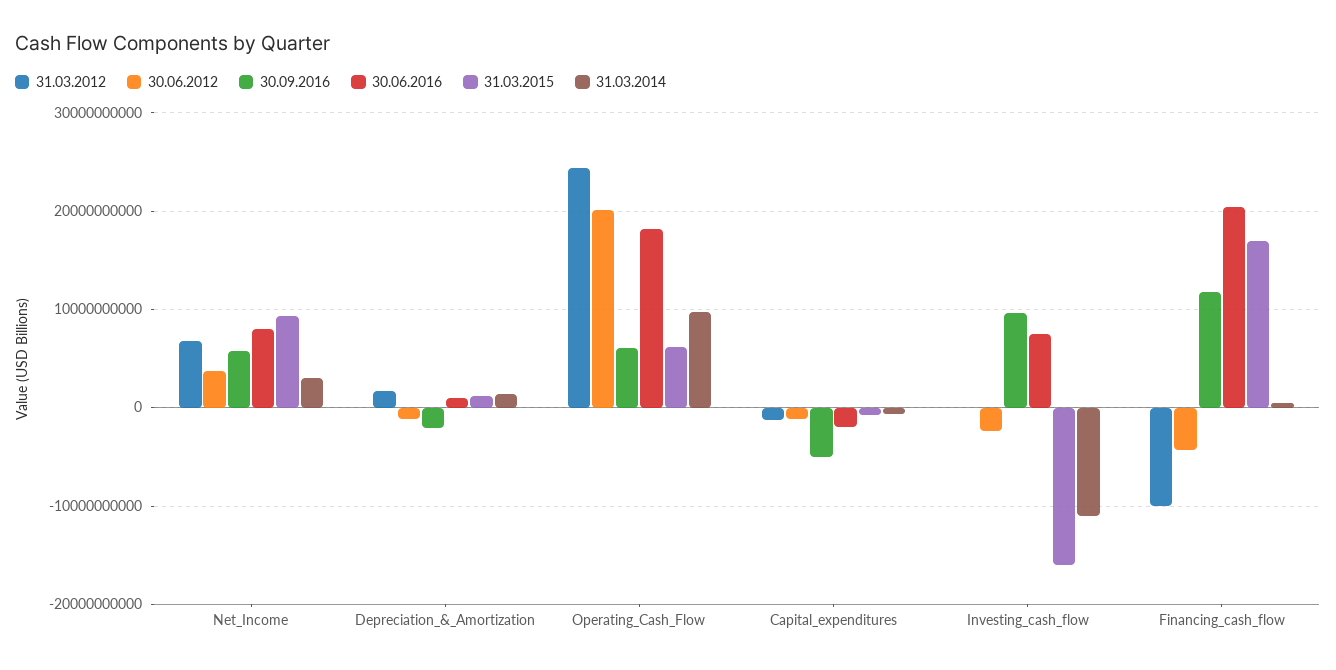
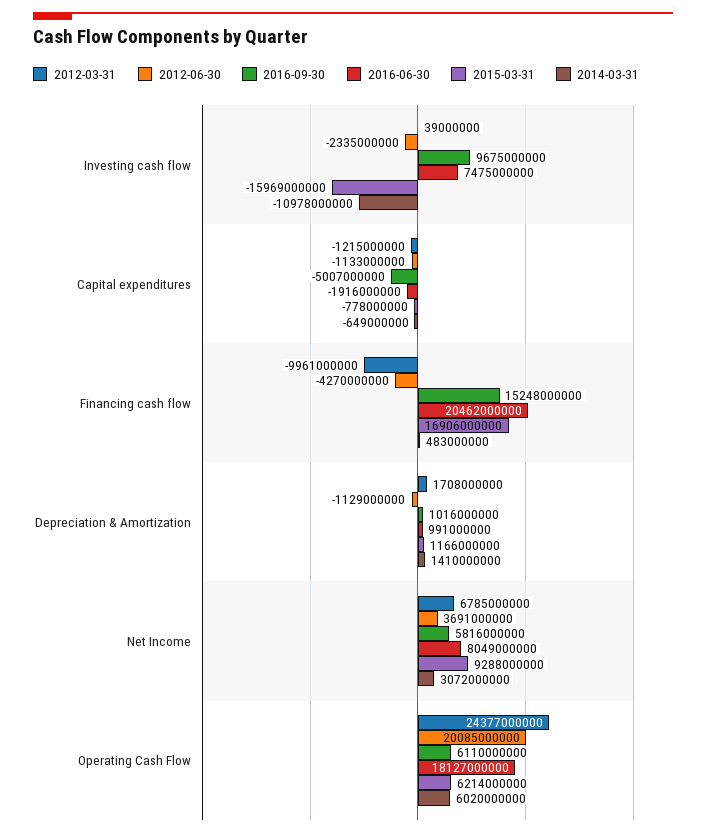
  {
    "31.03.2012": {
      "Net_Income": 6785000000,
      "Depreciation_&_Amortization": 1708000000,
      "Operating_Cash_Flow": 24377000000,
      "Capital_expenditures": -1215000000,
      "Investing_cash_flow": 39000000,
      "Financing_cash_flow": -9961000000
    },
    "30.06.2012": {
      "Net_Income": 3691000000,
      "Depreciation_&_Amortization": -1129000000,
      "Operating_Cash_Flow": 20085000000,
      "Capital_expenditures": -1133000000,
      "Investing_cash_flow": -2335000000,
      "Financing_cash_flow": -4270000000
    },
    "30.09.2016": {
      "Net_Income": 5816000000,
-     "Depreciation_&_Amortization": -2000000000,
+     "Depreciation_&_Amortization": 1016000000,
      "Operating_Cash_Flow": 6110000000,
      "Capital_expenditures": -5007000000,
      "Investing_cash_flow": 9675000000,
-     "Financing_cash_flow": 12000000000
+     "Financing_cash_flow": 15248000000
    },
    "30.06.2016": {
      "Net_Income": 8049000000,
      "Depreciation_&_Amortization": 991000000,
      "Operating_Cash_Flow": 18127000000,
      "Capital_expenditures": -1916000000,
      "Investing_cash_flow": 7475000000,
      "Financing_cash_flow": 20462000000
    },
    "31.03.2015": {
      "Net_Income": 9288000000,
      "Depreciation_&_Amortization": 1166000000,
      "Operating_Cash_Flow": 6214000000,
      "Capital_expenditures": -778000000,
      "Investing_cash_flow": -15969000000,
      "Financing_cash_flow": 16906000000
    },
    "31.03.2014": {
      "Net_Income": 3072000000,
      "Depreciation_&_Amortization": 1410000000,
-     "Operating_Cash_Flow": 10000000000,
+     "Operating_Cash_Flow": 6020000000,
      "Capital_expenditures": -649000000,
      "Investing_cash_flow": -10978000000,
      "Financing_cash_flow": 483000000
    }
  }

